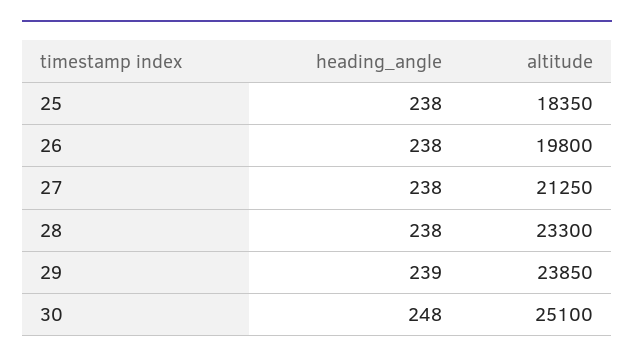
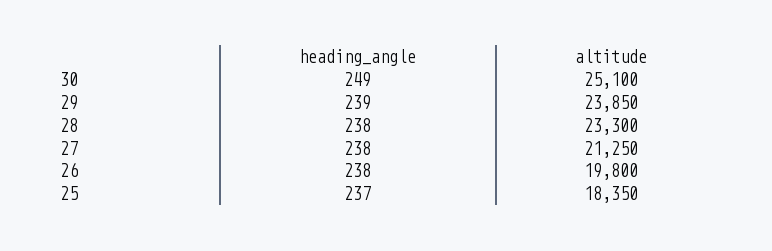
  {
    "heading_angle": {
-     "25": 238,
+     "25": 237,
      "26": 238,
      "27": 238,
      "28": 238,
      "29": 239,
-     "30": 248
+     "30": 249
    },
    "altitude": {
      "25": 18350,
      "26": 19800,
      "27": 21250,
      "28": 23300,
      "29": 23850,
      "30": 25100
    }
  }

